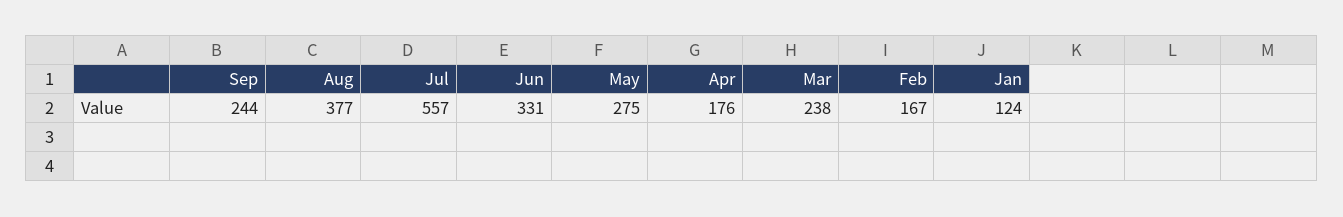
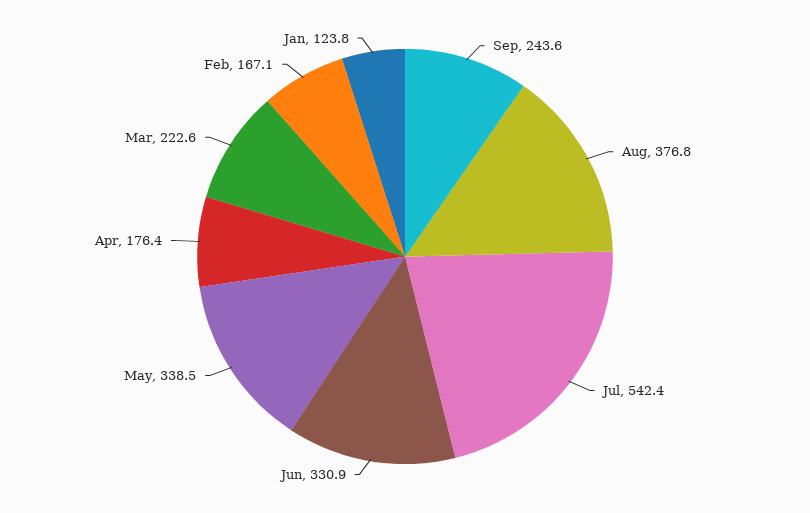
  {
    "Sep": 243.6,
    "Aug": 376.8,
-   "Jul": 557,
+   "Jul": 542.4,
    "Jun": 330.9,
-   "May": 275,
+   "May": 338.5,
    "Apr": 176.4,
-   "Mar": 238,
+   "Mar": 222.6,
    "Feb": 167.1,
    "Jan": 123.8
  }

